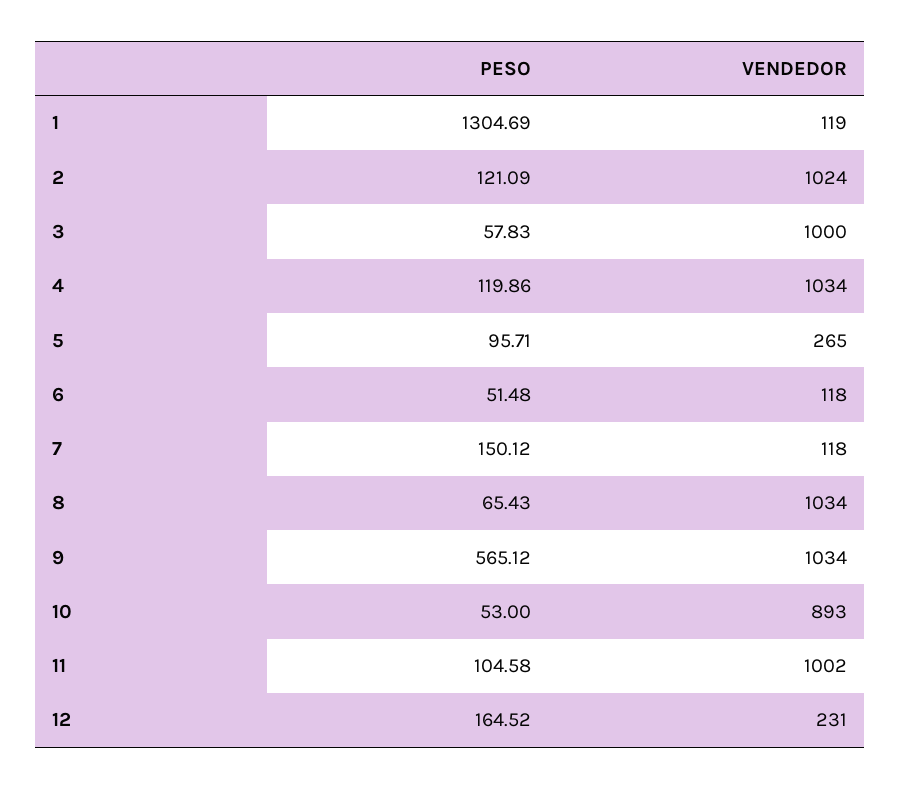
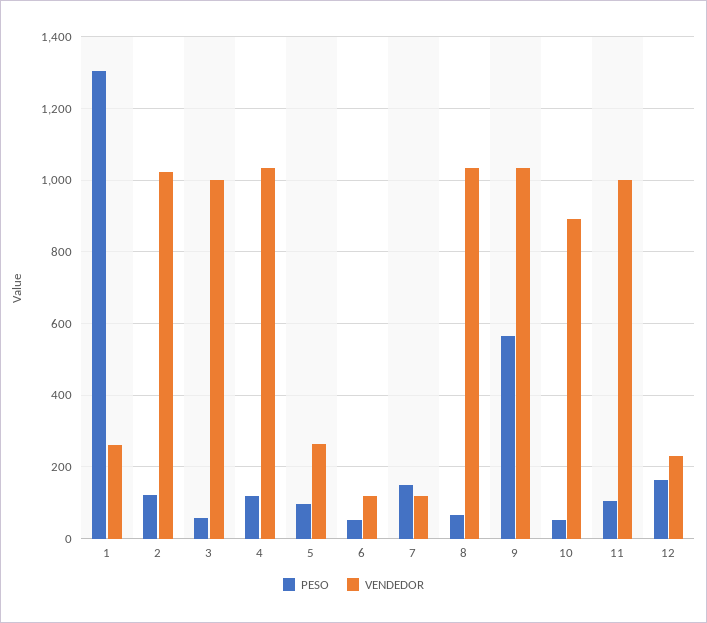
  {
    "PESO": {
      "1": 1304.69,
      "2": 121.09,
      "3": 57.83,
      "4": 119.86,
      "5": 95.71,
      "6": 51.48,
      "7": 150.12,
      "8": 65.43,
      "9": 565.12,
      "10": 53,
      "11": 104.58,
      "12": 164.52
    },
    "VENDEDOR": {
-     "1": 119,
+     "1": 260,
      "2": 1024,
      "3": 1000,
      "4": 1034,
      "5": 265,
      "6": 118,
      "7": 118,
      "8": 1034,
      "9": 1034,
      "10": 893,
      "11": 1002,
      "12": 231
    }
  }

